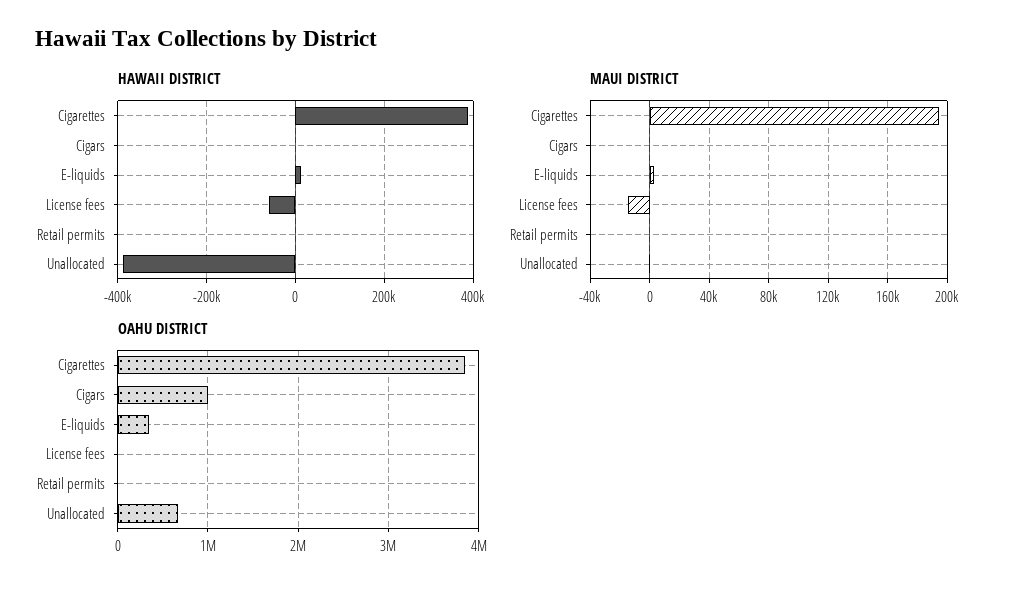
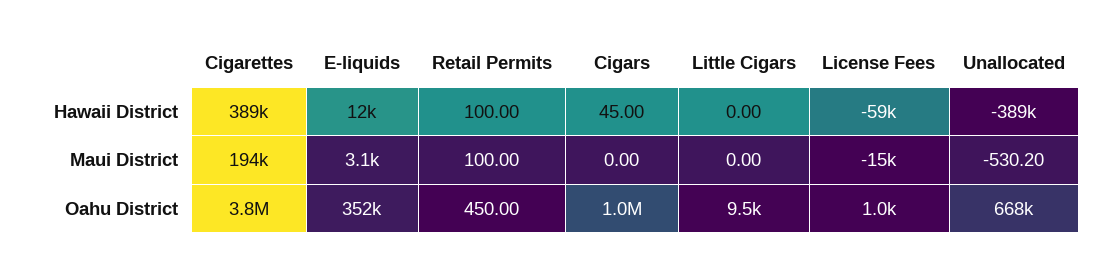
  {
    "HAWAII DISTRICT": {
      "Cigarettes": 389000,
      "Cigars": 45,
      "E-liquids": 12000,
      "License fees": -59000,
      "Retail permits": 100,
-     "Unallocated": -389000
+     "Unallocated": -389000,
+     "Little Cigars": 0
    },
    "MAUI DISTRICT": {
      "Cigarettes": 194000,
      "Cigars": 0,
      "E-liquids": 3100,
      "License fees": -15000,
      "Retail permits": 100,
-     "Unallocated": -530.2
+     "Unallocated": -530.2,
+     "Little Cigars": 0
    },
    "OAHU DISTRICT": {
      "Cigarettes": 3800000,
      "Cigars": 1000000,
      "E-liquids": 352000,
      "License fees": 1000,
      "Retail permits": 450,
-     "Unallocated": 668000
+     "Unallocated": 668000,
+     "Little Cigars": 9500
    }
  }

